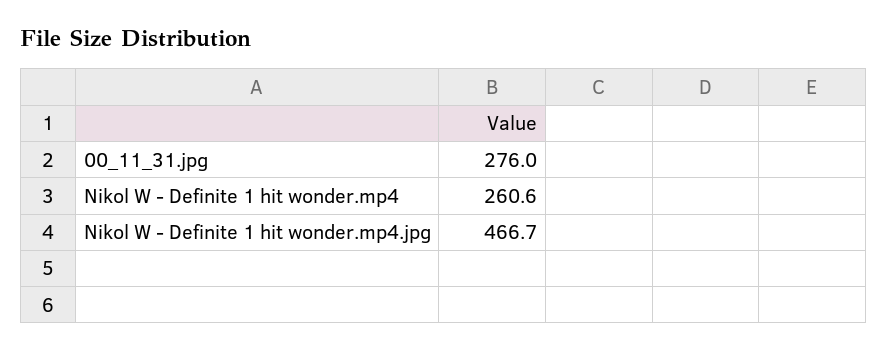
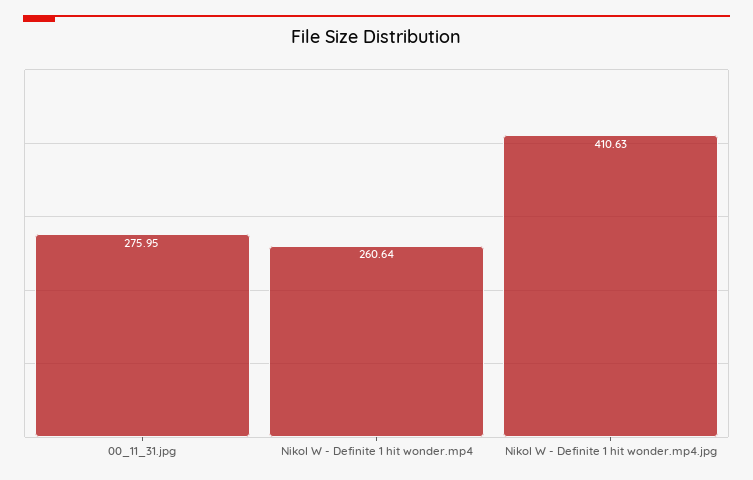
  {
    "00_11_31.jpg": 275.95,
    "Nikol W - Definite 1 hit wonder.mp4": 260.64,
-   "Nikol W - Definite 1 hit wonder.mp4.jpg": 466.7
+   "Nikol W - Definite 1 hit wonder.mp4.jpg": 410.63
  }

